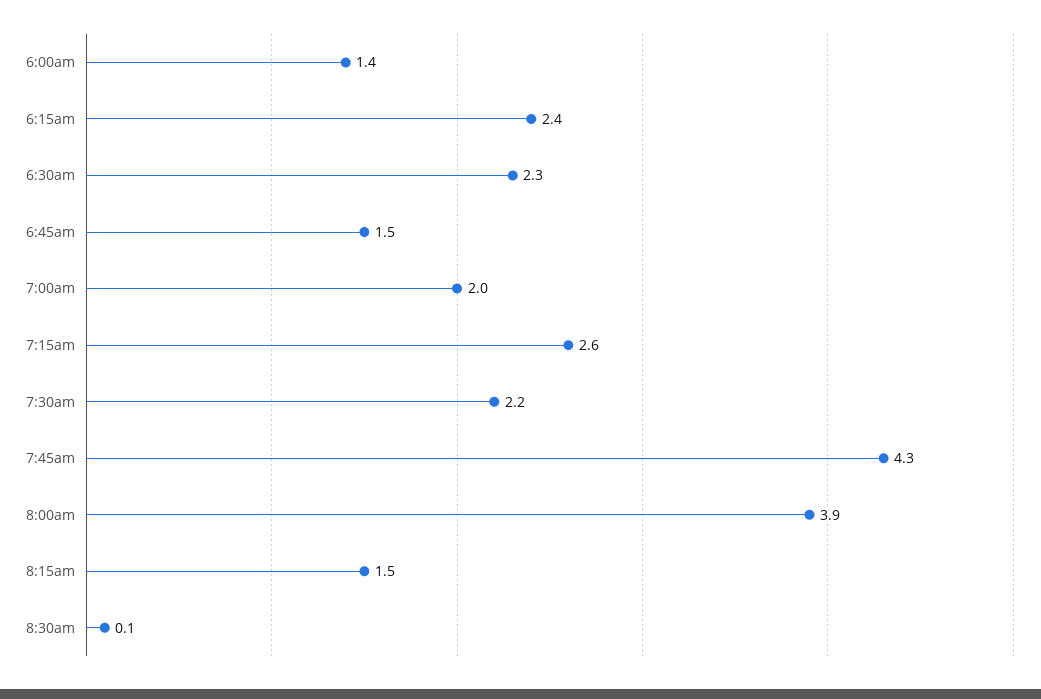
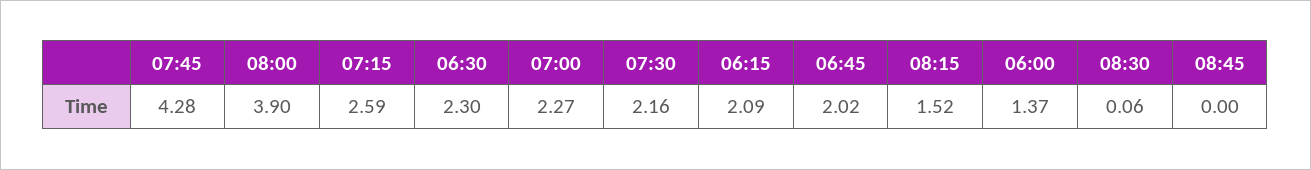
  {
    "6:00am": 1.37,
-   "6:15am": 2.4,
+   "6:15am": 2.09,
    "6:30am": 2.3,
-   "6:45am": 1.5,
+   "6:45am": 2.02,
-   "7:00am": 2,
+   "7:00am": 2.27,
    "7:15am": 2.59,
    "7:30am": 2.16,
    "7:45am": 4.28,
    "8:00am": 3.9,
    "8:15am": 1.52,
-   "8:30am": 0.06
+   "8:30am": 0.06,
+   "08:45": 0
  }

